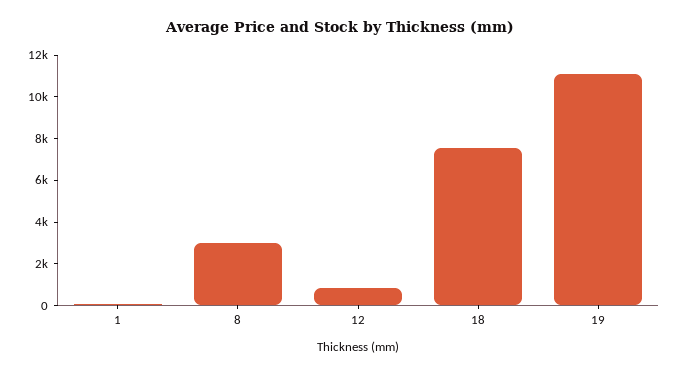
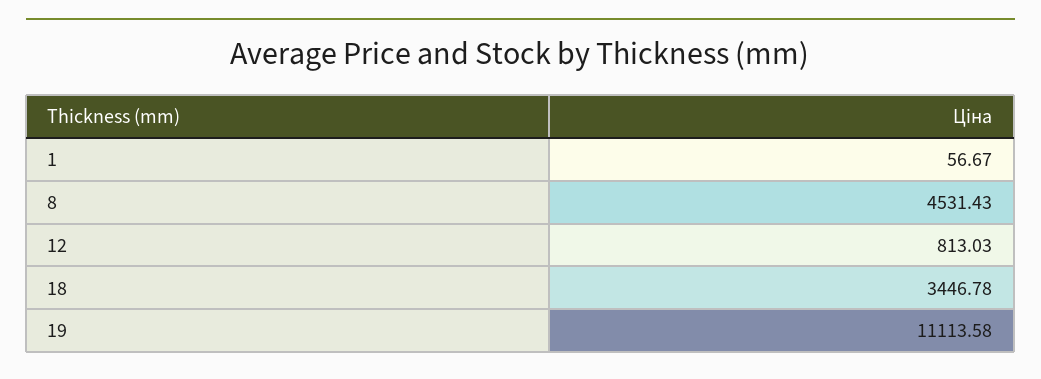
  {
    "1": 56.67,
-   "8": 3000,
+   "8": 4531.43,
    "12": 813.03,
-   "18": 7500,
+   "18": 3446.78,
    "19": 11113.58
  }

